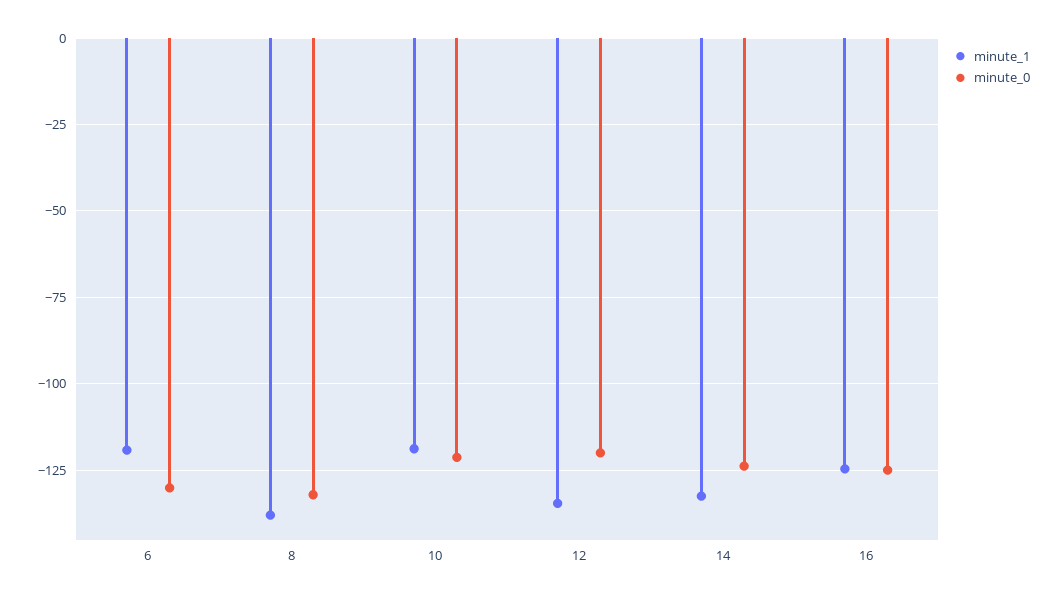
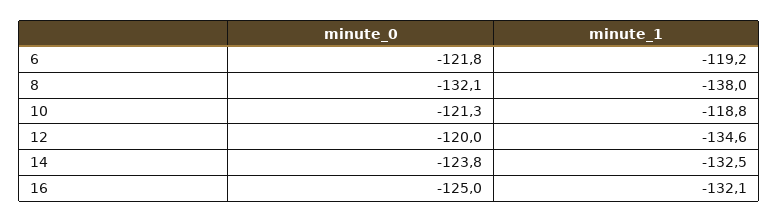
  {
    "minute_1": {
      "6": -119.2,
      "8": -138,
      "10": -118.8,
      "12": -134.6,
      "14": -132.5,
-     "16": -125
+     "16": -132.1
    },
    "minute_0": {
-     "6": -130,
+     "6": -121.8,
      "8": -132.1,
      "10": -121.3,
      "12": -120,
      "14": -123.8,
      "16": -125
    }
  }

